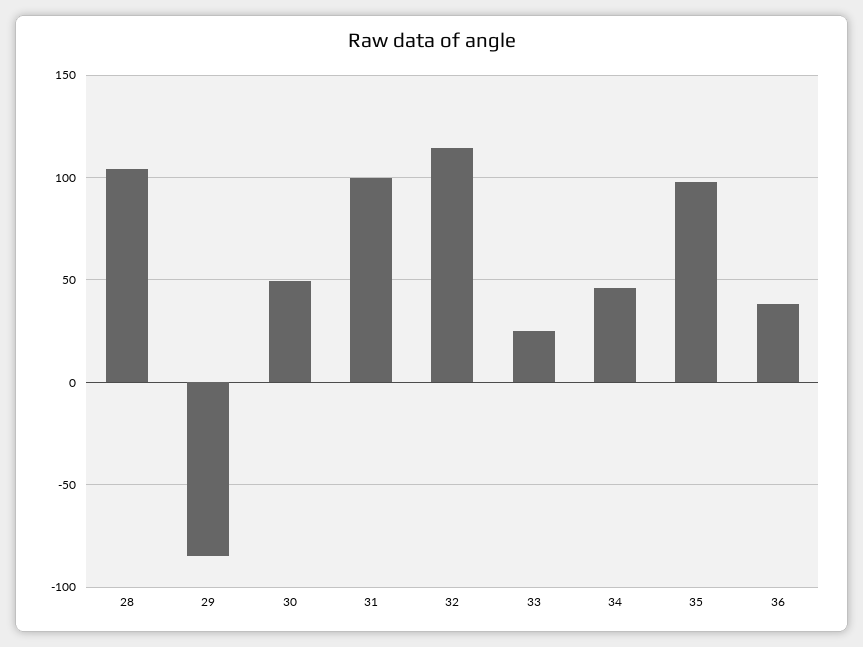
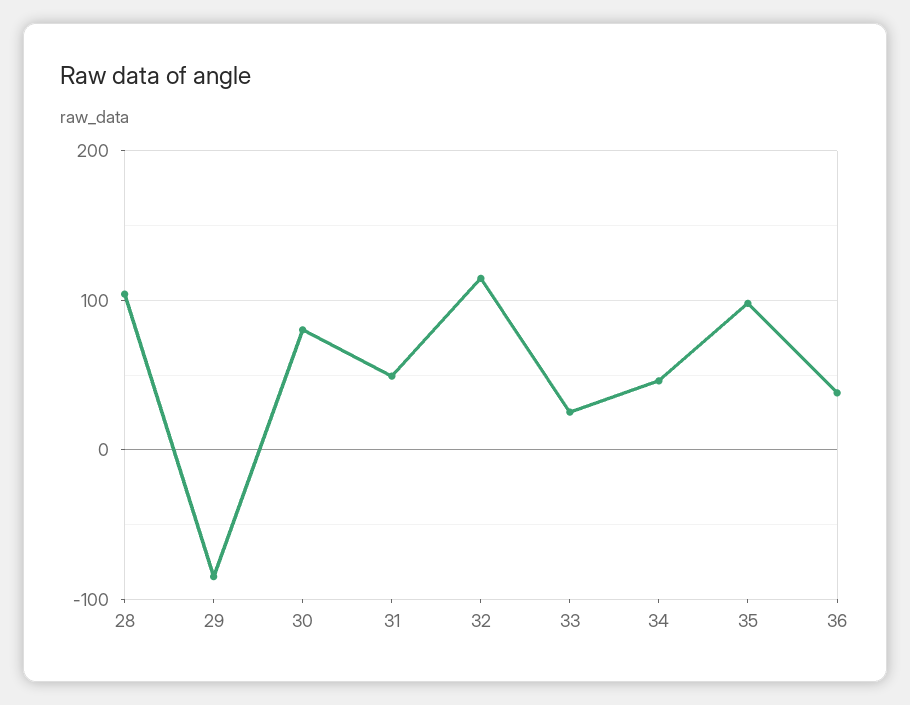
  {
    "28": 105,
    "29": -85,
-   "30": 50,
+   "30": 80,
-   "31": 100,
+   "31": 50,
    "32": 115,
    "33": 25,
    "34": 45,
    "35": 100,
    "36": 40
  }

